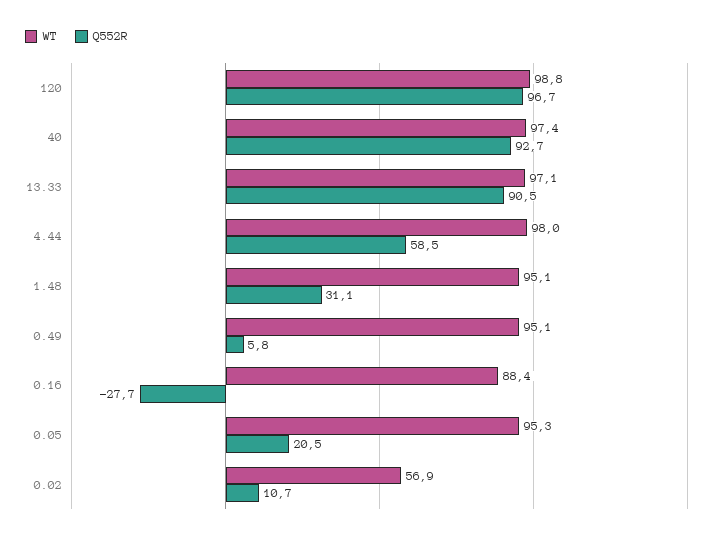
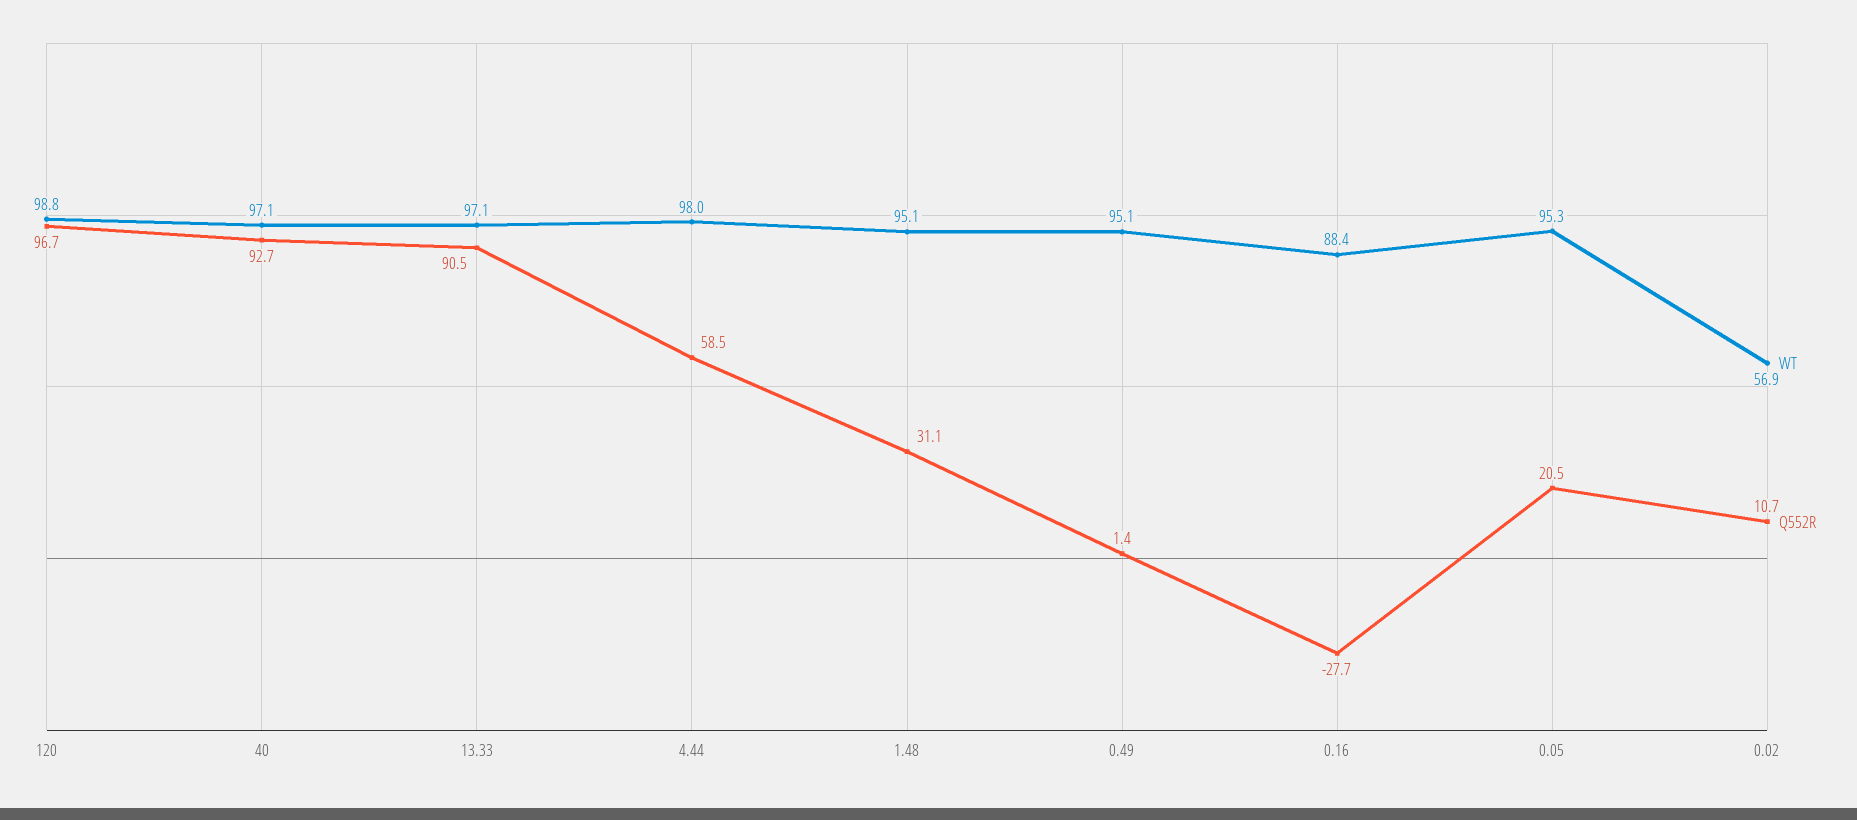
  {
    "WT": {
      "120": 98.8,
-     "40": 97.4,
+     "40": 97.1,
      "13.33": 97.1,
      "4.44": 98,
      "1.48": 95.1,
      "0.49": 95.1,
      "0.16": 88.4,
      "0.05": 95.3,
      "0.02": 56.9
    },
    "Q552R": {
      "120": 96.7,
      "40": 92.7,
      "13.33": 90.5,
      "4.44": 58.5,
      "1.48": 31.1,
-     "0.49": 5.8,
+     "0.49": 1.4,
      "0.16": -27.7,
      "0.05": 20.5,
      "0.02": 10.7
    }
  }

